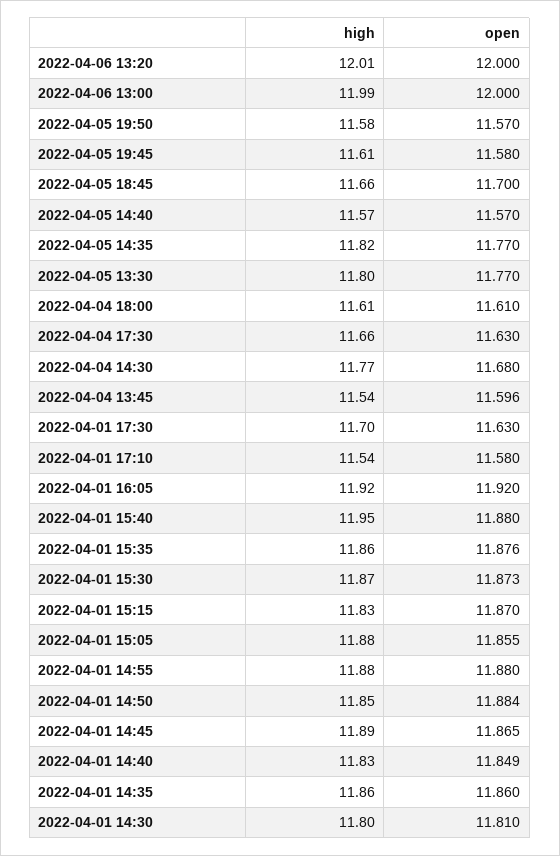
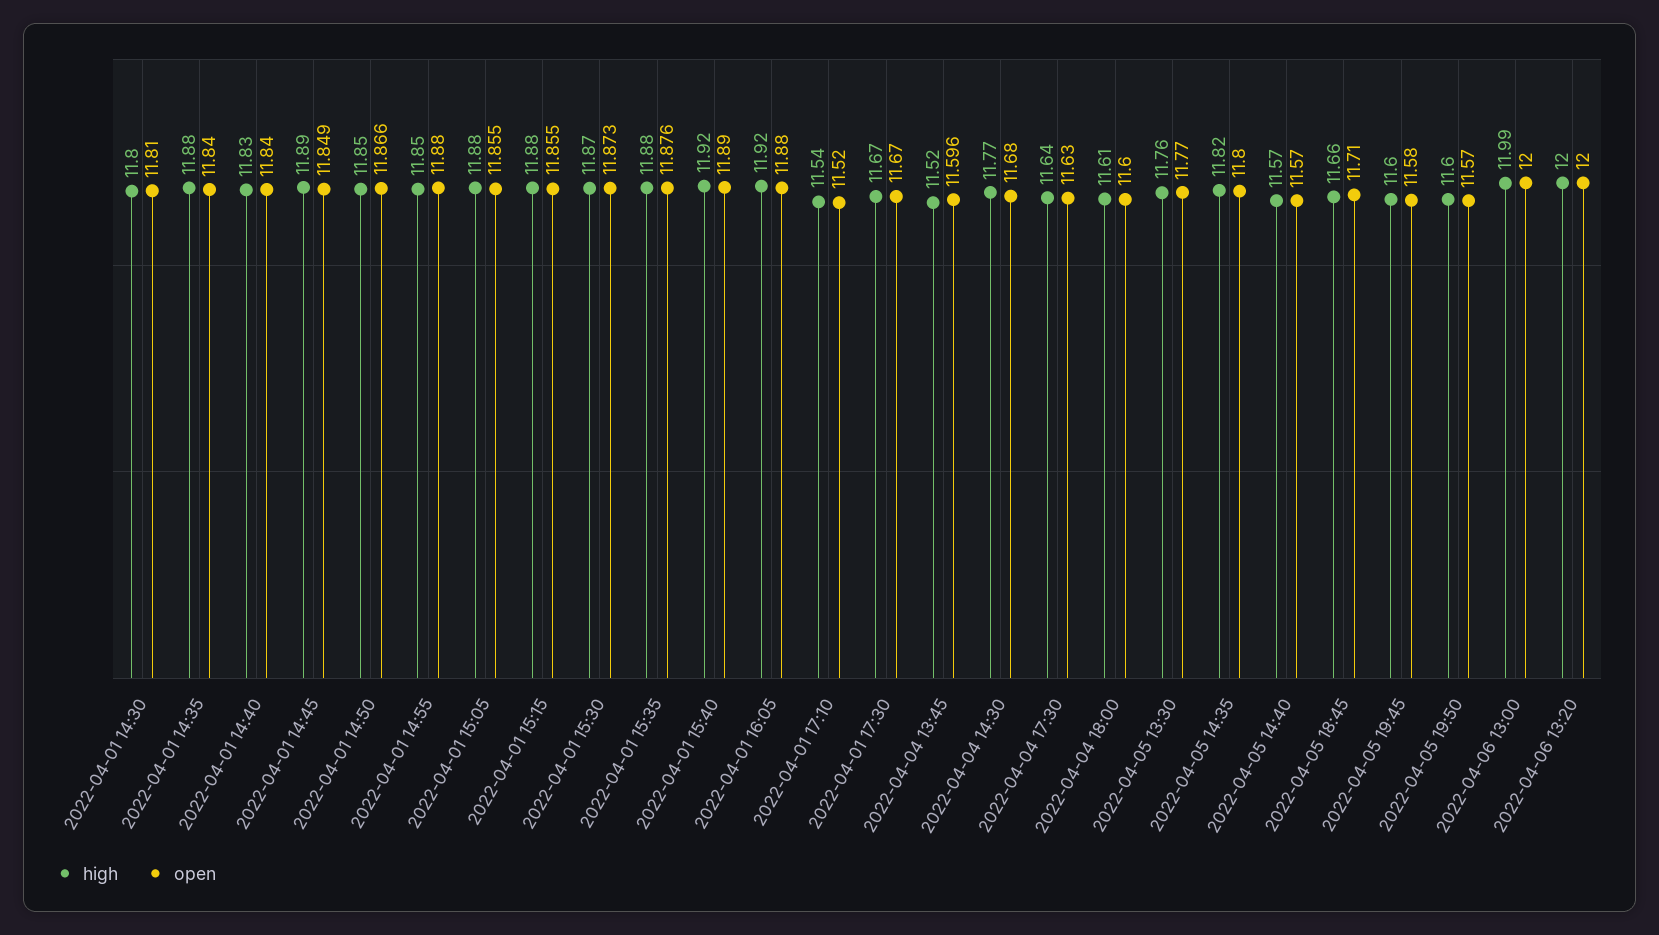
  {
    "high": {
-     "2022-04-06 13:20": 12.01,
+     "2022-04-06 13:20": 12,
      "2022-04-06 13:00": 11.99,
-     "2022-04-05 19:50": 11.58,
+     "2022-04-05 19:50": 11.6,
-     "2022-04-05 19:45": 11.61,
+     "2022-04-05 19:45": 11.6,
      "2022-04-05 18:45": 11.66,
      "2022-04-05 14:40": 11.57,
      "2022-04-05 14:35": 11.82,
-     "2022-04-05 13:30": 11.8,
+     "2022-04-05 13:30": 11.76,
      "2022-04-04 18:00": 11.61,
-     "2022-04-04 17:30": 11.66,
+     "2022-04-04 17:30": 11.64,
      "2022-04-04 14:30": 11.77,
-     "2022-04-04 13:45": 11.54,
+     "2022-04-04 13:45": 11.52,
-     "2022-04-01 17:30": 11.7,
+     "2022-04-01 17:30": 11.67,
      "2022-04-01 17:10": 11.54,
      "2022-04-01 16:05": 11.92,
-     "2022-04-01 15:40": 11.95,
+     "2022-04-01 15:40": 11.92,
-     "2022-04-01 15:35": 11.86,
+     "2022-04-01 15:35": 11.88,
      "2022-04-01 15:30": 11.87,
-     "2022-04-01 15:15": 11.83,
+     "2022-04-01 15:15": 11.88,
      "2022-04-01 15:05": 11.88,
-     "2022-04-01 14:55": 11.88,
+     "2022-04-01 14:55": 11.85,
      "2022-04-01 14:50": 11.85,
      "2022-04-01 14:45": 11.89,
      "2022-04-01 14:40": 11.83,
-     "2022-04-01 14:35": 11.86,
+     "2022-04-01 14:35": 11.88,
      "2022-04-01 14:30": 11.8
    },
    "open": {
      "2022-04-06 13:20": 12,
      "2022-04-06 13:00": 12,
      "2022-04-05 19:50": 11.57,
      "2022-04-05 19:45": 11.58,
-     "2022-04-05 18:45": 11.7,
+     "2022-04-05 18:45": 11.71,
      "2022-04-05 14:40": 11.57,
-     "2022-04-05 14:35": 11.77,
+     "2022-04-05 14:35": 11.8,
      "2022-04-05 13:30": 11.77,
-     "2022-04-04 18:00": 11.61,
+     "2022-04-04 18:00": 11.6,
      "2022-04-04 17:30": 11.63,
      "2022-04-04 14:30": 11.68,
      "2022-04-04 13:45": 11.596,
-     "2022-04-01 17:30": 11.63,
+     "2022-04-01 17:30": 11.67,
-     "2022-04-01 17:10": 11.58,
+     "2022-04-01 17:10": 11.52,
-     "2022-04-01 16:05": 11.92,
+     "2022-04-01 16:05": 11.88,
-     "2022-04-01 15:40": 11.88,
+     "2022-04-01 15:40": 11.89,
      "2022-04-01 15:35": 11.876,
      "2022-04-01 15:30": 11.873,
-     "2022-04-01 15:15": 11.87,
+     "2022-04-01 15:15": 11.855,
      "2022-04-01 15:05": 11.855,
      "2022-04-01 14:55": 11.88,
-     "2022-04-01 14:50": 11.884,
+     "2022-04-01 14:50": 11.866,
-     "2022-04-01 14:45": 11.865,
+     "2022-04-01 14:45": 11.849,
-     "2022-04-01 14:40": 11.849,
+     "2022-04-01 14:40": 11.84,
-     "2022-04-01 14:35": 11.86,
+     "2022-04-01 14:35": 11.84,
      "2022-04-01 14:30": 11.81
    }
  }

